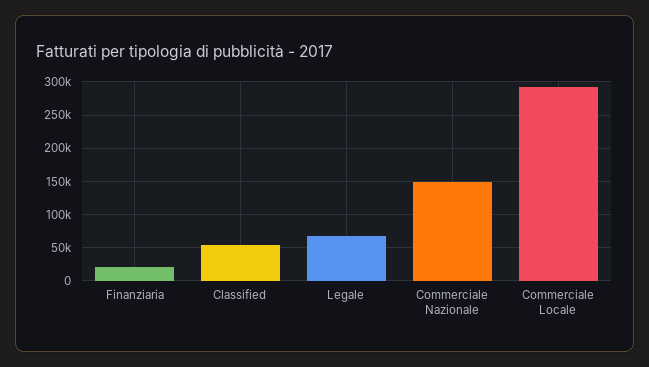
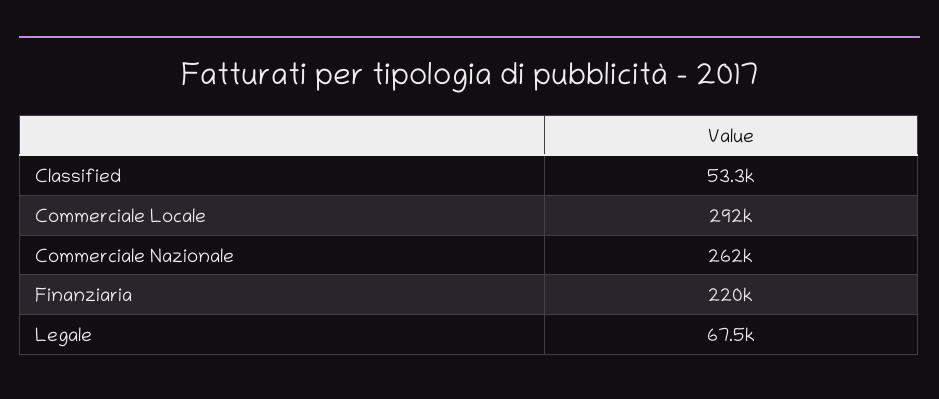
  {
-   "Finanziaria": 20000,
+   "Finanziaria": 220000,
    "Classified": 53300,
    "Legale": 67500,
-   "Commerciale Nazionale": 150000,
+   "Commerciale Nazionale": 262000,
    "Commerciale Locale": 292000
  }

